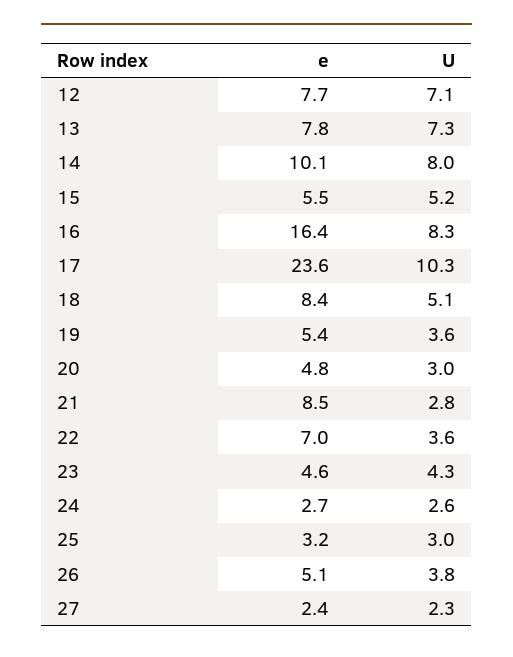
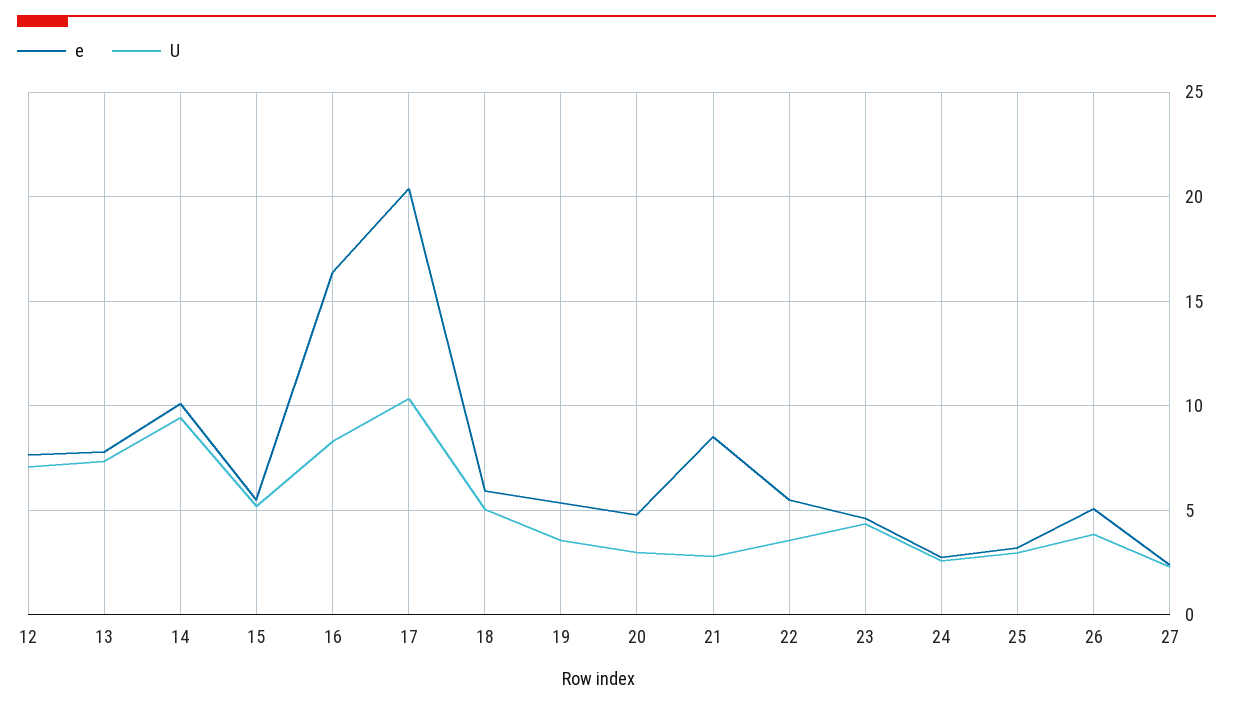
  {
    "e": {
      "12": 7.7,
      "13": 7.8,
      "14": 10.1,
      "15": 5.5,
      "16": 16.4,
-     "17": 23.6,
+     "17": 20.5,
-     "18": 8.4,
+     "18": 6,
      "19": 5.4,
      "20": 4.8,
      "21": 8.5,
-     "22": 7,
+     "22": 5.5,
      "23": 4.6,
      "24": 2.7,
      "25": 3.2,
      "26": 5.1,
      "27": 2.4
    },
    "U": {
      "12": 7.1,
      "13": 7.3,
-     "14": 8,
+     "14": 9.5,
      "15": 5.2,
      "16": 8.3,
      "17": 10.3,
      "18": 5.1,
      "19": 3.6,
      "20": 3,
      "21": 2.8,
      "22": 3.6,
      "23": 4.3,
      "24": 2.6,
      "25": 3,
      "26": 3.8,
      "27": 2.3
    }
  }

